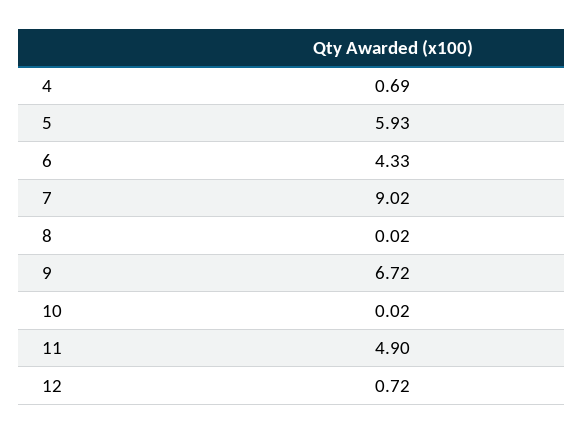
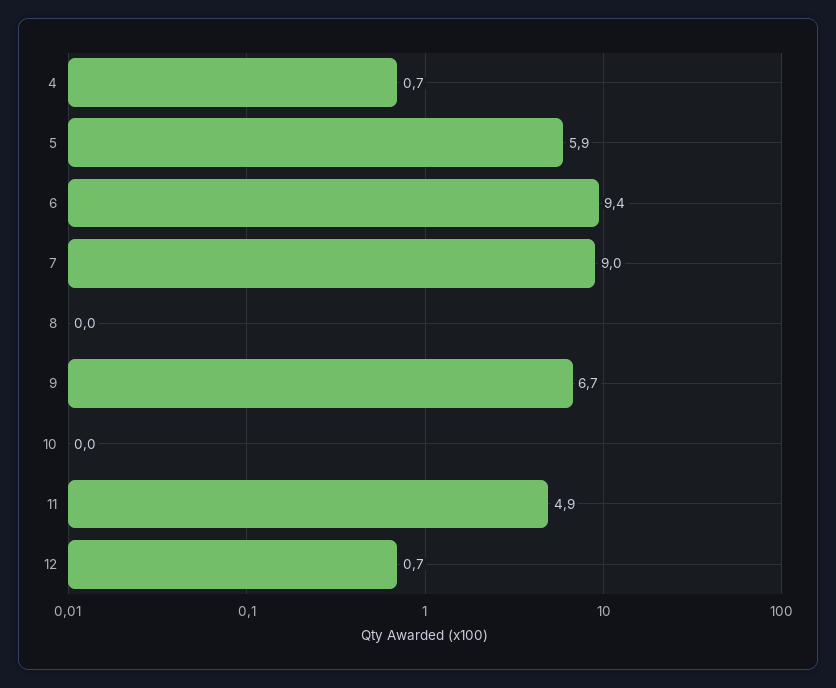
  {
    "4": 0.69,
    "5": 5.93,
-   "6": 4.33,
+   "6": 9.4,
    "7": 9.02,
    "8": 0.02,
    "9": 6.72,
    "10": 0.02,
    "11": 4.9,
    "12": 0.72
  }

